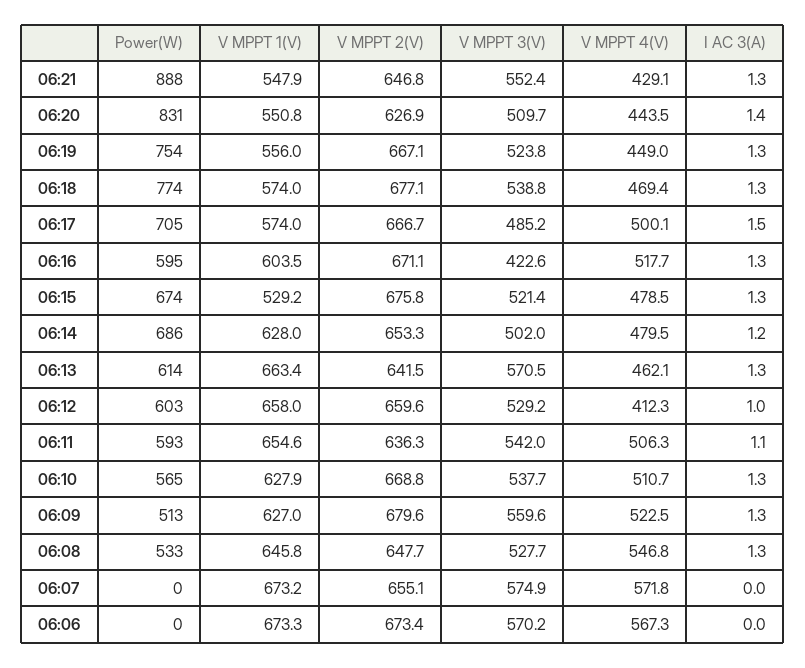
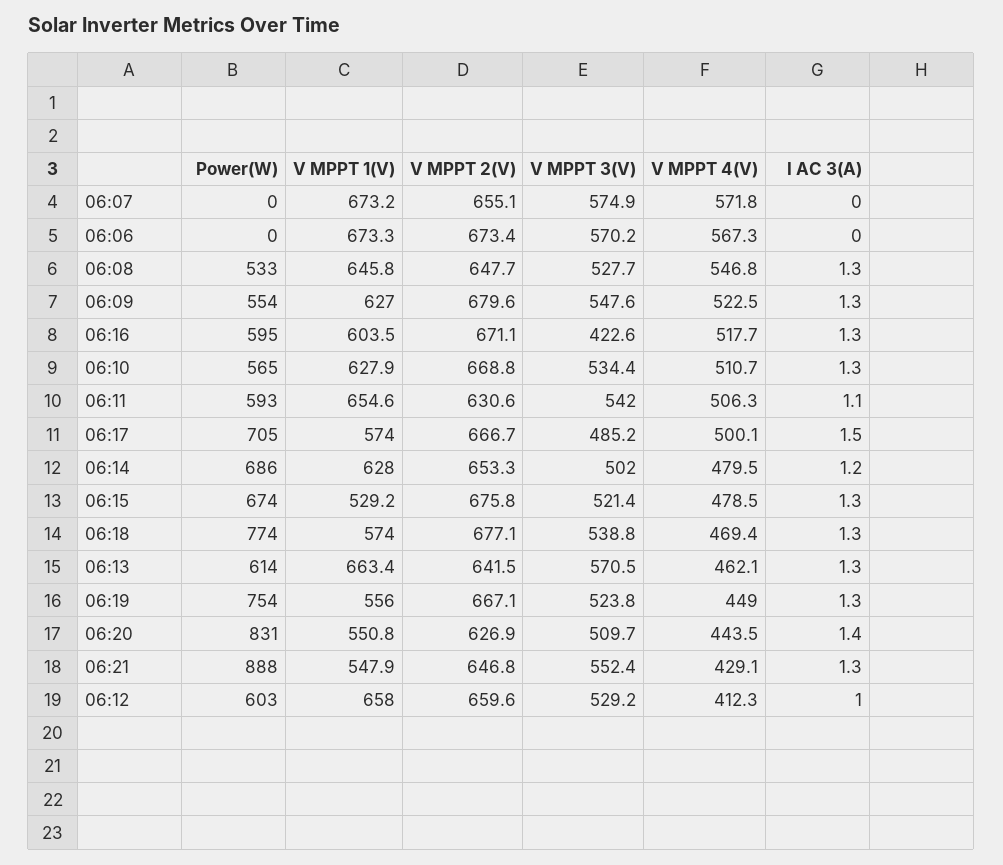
  {
    "Power(W)": {
      "06:21": 888,
      "06:20": 831,
      "06:19": 754,
      "06:18": 774,
      "06:17": 705,
      "06:16": 595,
      "06:15": 674,
      "06:14": 686,
      "06:13": 614,
      "06:12": 603,
      "06:11": 593,
      "06:10": 565,
-     "06:09": 513,
+     "06:09": 554,
      "06:08": 533,
      "06:07": 0,
      "06:06": 0
    },
    "V MPPT 1(V)": {
      "06:21": 547.9,
      "06:20": 550.8,
      "06:19": 556,
      "06:18": 574,
      "06:17": 574,
      "06:16": 603.5,
      "06:15": 529.2,
      "06:14": 628,
      "06:13": 663.4,
      "06:12": 658,
      "06:11": 654.6,
      "06:10": 627.9,
      "06:09": 627,
      "06:08": 645.8,
      "06:07": 673.2,
      "06:06": 673.3
    },
    "V MPPT 2(V)": {
      "06:21": 646.8,
      "06:20": 626.9,
      "06:19": 667.1,
      "06:18": 677.1,
      "06:17": 666.7,
      "06:16": 671.1,
      "06:15": 675.8,
      "06:14": 653.3,
      "06:13": 641.5,
      "06:12": 659.6,
-     "06:11": 636.3,
+     "06:11": 630.6,
      "06:10": 668.8,
      "06:09": 679.6,
      "06:08": 647.7,
      "06:07": 655.1,
      "06:06": 673.4
    },
    "V MPPT 3(V)": {
      "06:21": 552.4,
      "06:20": 509.7,
      "06:19": 523.8,
      "06:18": 538.8,
      "06:17": 485.2,
      "06:16": 422.6,
      "06:15": 521.4,
      "06:14": 502,
      "06:13": 570.5,
      "06:12": 529.2,
      "06:11": 542,
-     "06:10": 537.7,
+     "06:10": 534.4,
-     "06:09": 559.6,
+     "06:09": 547.6,
      "06:08": 527.7,
      "06:07": 574.9,
      "06:06": 570.2
    },
    "V MPPT 4(V)": {
      "06:21": 429.1,
      "06:20": 443.5,
      "06:19": 449,
      "06:18": 469.4,
      "06:17": 500.1,
      "06:16": 517.7,
      "06:15": 478.5,
      "06:14": 479.5,
      "06:13": 462.1,
      "06:12": 412.3,
      "06:11": 506.3,
      "06:10": 510.7,
      "06:09": 522.5,
      "06:08": 546.8,
      "06:07": 571.8,
      "06:06": 567.3
    },
    "I AC 3(A)": {
      "06:21": 1.3,
      "06:20": 1.4,
      "06:19": 1.3,
      "06:18": 1.3,
      "06:17": 1.5,
      "06:16": 1.3,
      "06:15": 1.3,
      "06:14": 1.2,
      "06:13": 1.3,
      "06:12": 1,
      "06:11": 1.1,
      "06:10": 1.3,
      "06:09": 1.3,
      "06:08": 1.3,
      "06:07": 0,
      "06:06": 0
    }
  }

